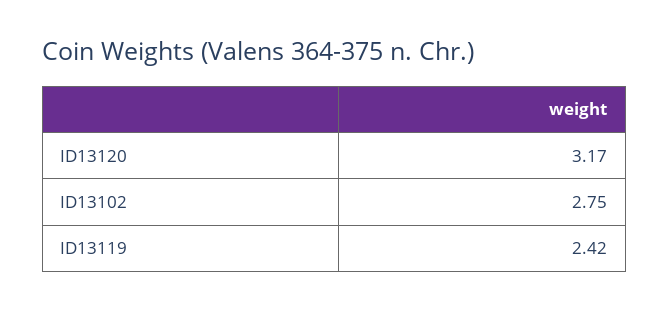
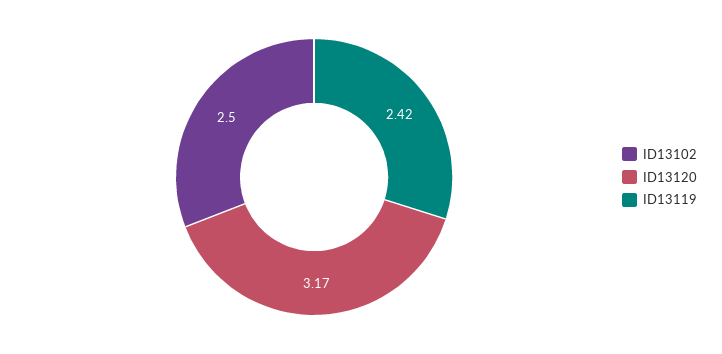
  {
    "ID13120": 3.17,
-   "ID13102": 2.75,
+   "ID13102": 2.5,
    "ID13119": 2.42
  }

